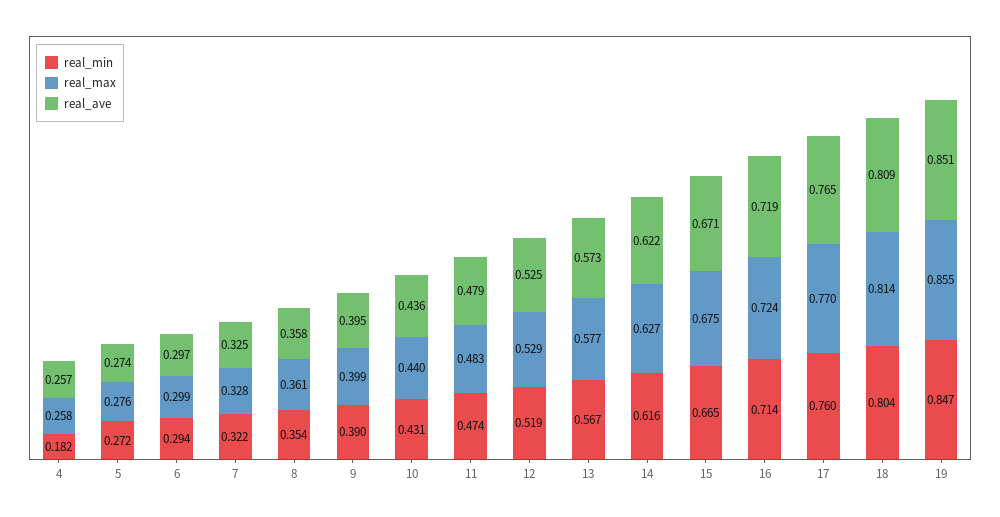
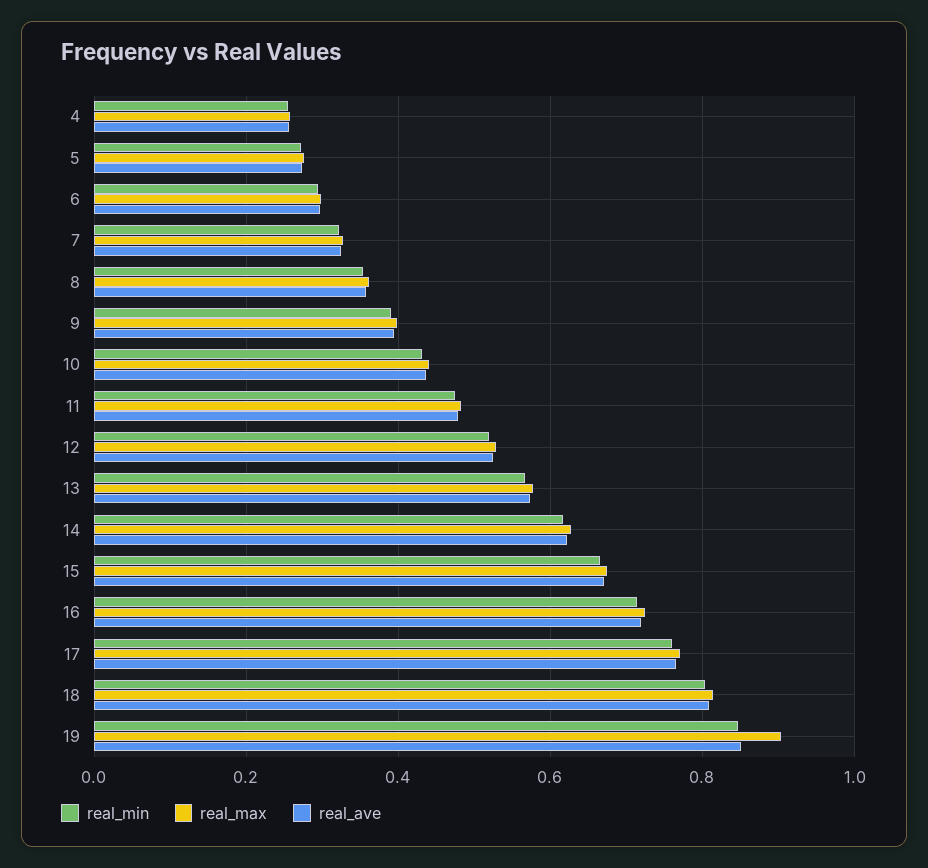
  {
    "real_min": {
-     "4": 0.182,
+     "4": 0.26,
      "5": 0.272,
      "6": 0.294,
      "7": 0.322,
      "8": 0.354,
      "9": 0.39,
      "10": 0.431,
      "11": 0.474,
      "12": 0.519,
      "13": 0.567,
      "14": 0.616,
      "15": 0.665,
      "16": 0.714,
      "17": 0.76,
      "18": 0.804,
      "19": 0.847
    },
    "real_max": {
      "4": 0.258,
      "5": 0.276,
      "6": 0.299,
      "7": 0.328,
      "8": 0.361,
      "9": 0.399,
      "10": 0.44,
      "11": 0.483,
      "12": 0.529,
      "13": 0.577,
      "14": 0.627,
      "15": 0.675,
      "16": 0.724,
      "17": 0.77,
      "18": 0.814,
-     "19": 0.855
+     "19": 0.9
    },
    "real_ave": {
      "4": 0.257,
      "5": 0.274,
      "6": 0.297,
      "7": 0.325,
      "8": 0.358,
      "9": 0.395,
      "10": 0.436,
      "11": 0.479,
      "12": 0.525,
      "13": 0.573,
      "14": 0.622,
      "15": 0.671,
      "16": 0.719,
      "17": 0.765,
      "18": 0.809,
      "19": 0.851
    }
  }

